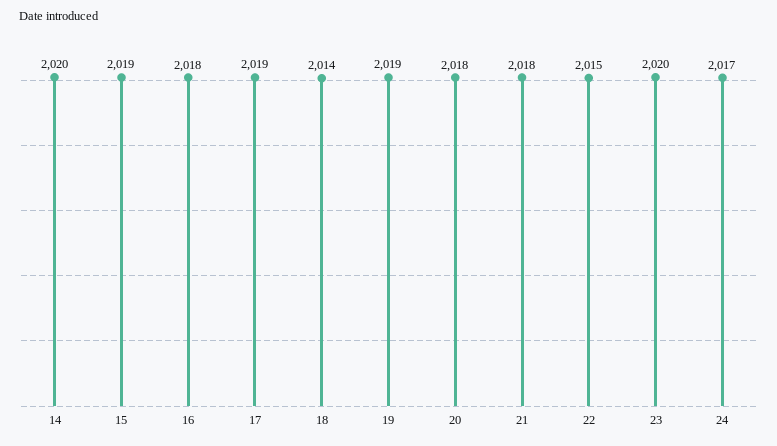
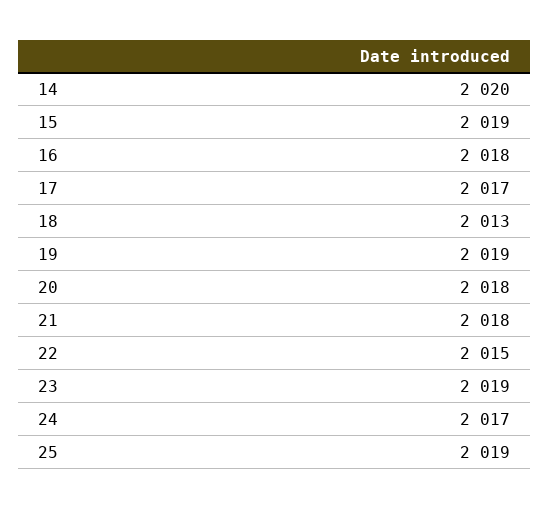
  {
    "14": 2020,
    "15": 2019,
    "16": 2018,
-   "17": 2019,
+   "17": 2017,
-   "18": 2014,
+   "18": 2013,
    "19": 2019,
    "20": 2018,
    "21": 2018,
    "22": 2015,
-   "23": 2020,
+   "23": 2019,
-   "24": 2017
+   "24": 2017,
+   "25": 2019
  }

